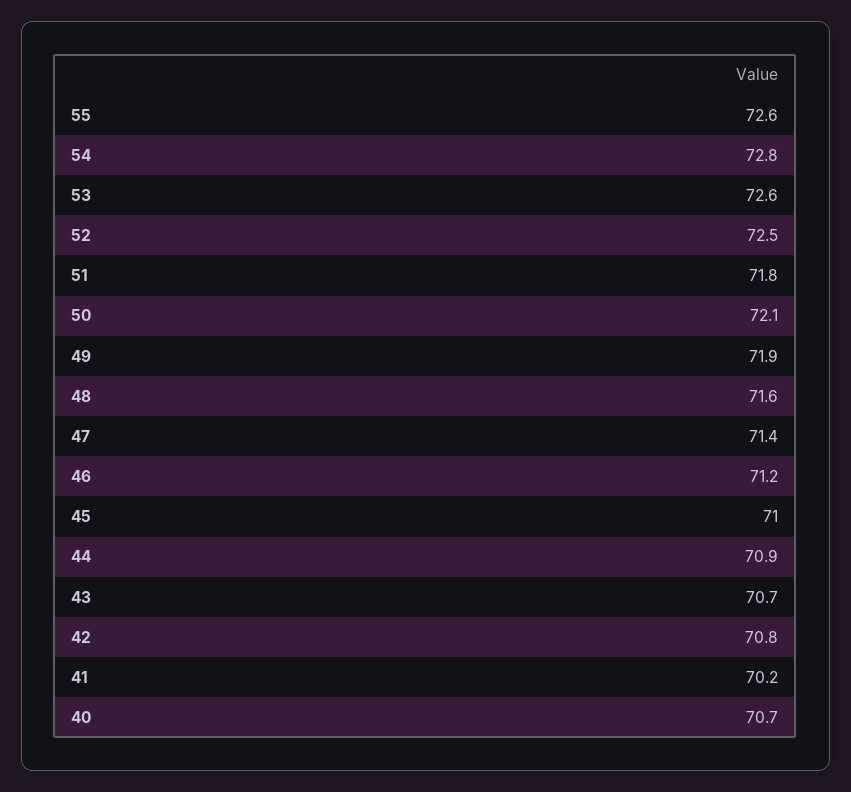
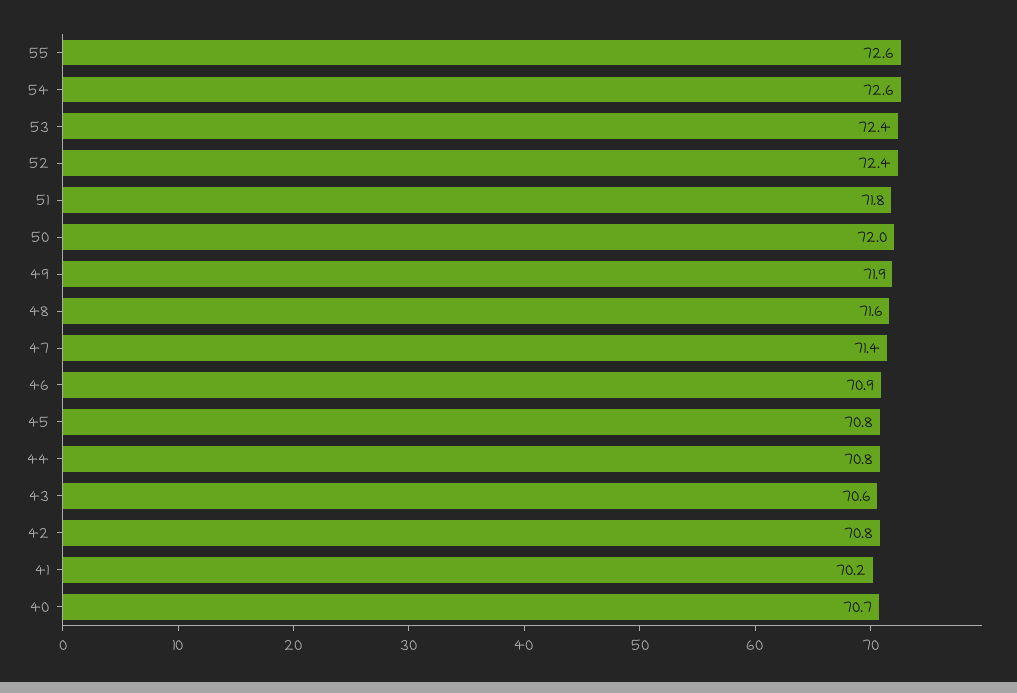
  {
    "55": 72.6,
-   "54": 72.8,
+   "54": 72.6,
-   "53": 72.6,
+   "53": 72.4,
-   "52": 72.5,
+   "52": 72.4,
    "51": 71.8,
-   "50": 72.1,
+   "50": 72,
    "49": 71.9,
    "48": 71.6,
    "47": 71.4,
-   "46": 71.2,
+   "46": 70.9,
-   "45": 71,
+   "45": 70.8,
-   "44": 70.9,
+   "44": 70.8,
-   "43": 70.7,
+   "43": 70.6,
    "42": 70.8,
    "41": 70.2,
    "40": 70.7
  }

